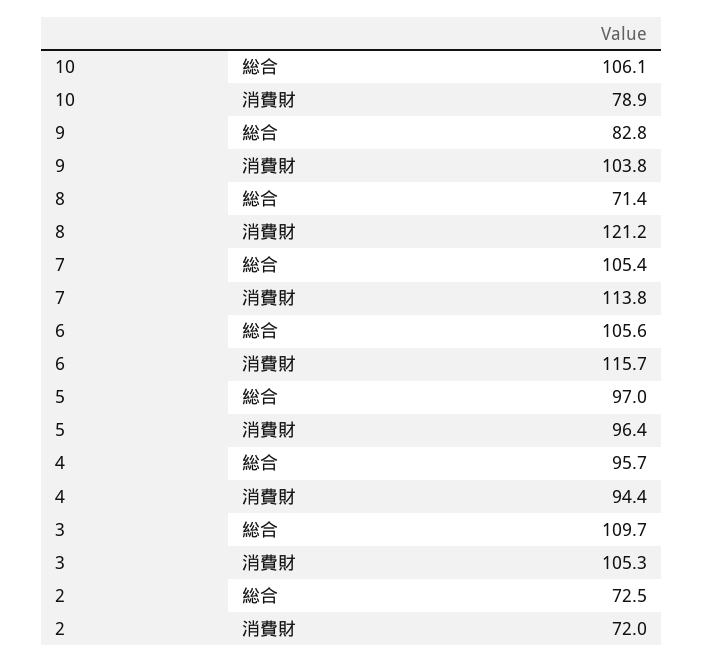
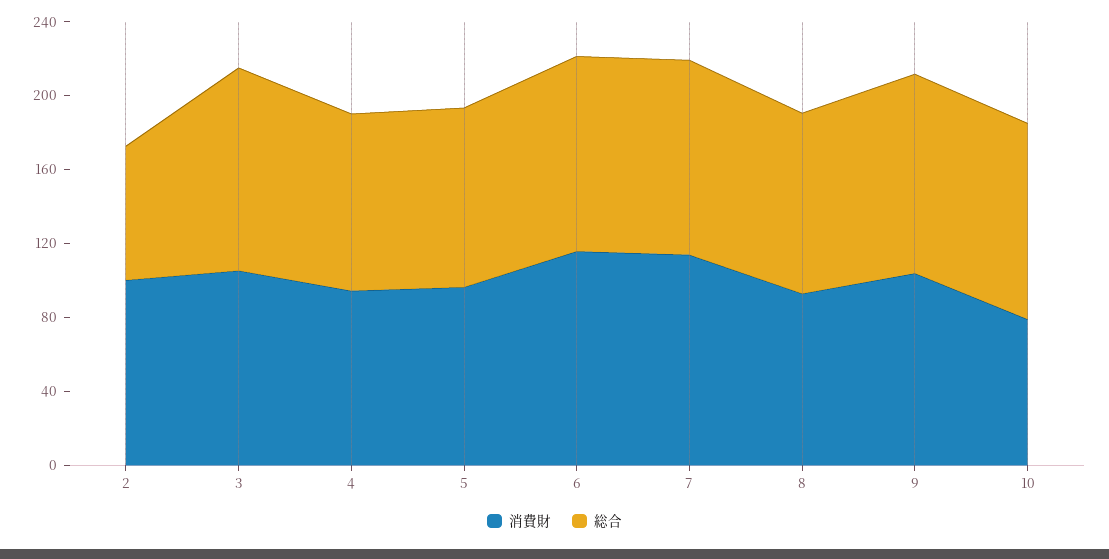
  {
    "総合": {
      "10": 106.1,
-     "9": 82.8,
+     "9": 110,
-     "8": 71.4,
+     "8": 100,
      "7": 105.4,
      "6": 105.6,
      "5": 97,
      "4": 95.7,
      "3": 109.7,
      "2": 72.5
    },
    "消費財": {
      "10": 78.9,
      "9": 103.8,
-     "8": 121.2,
+     "8": 90,
      "7": 113.8,
      "6": 115.7,
      "5": 96.4,
      "4": 94.4,
      "3": 105.3,
-     "2": 72
+     "2": 100
    }
  }

